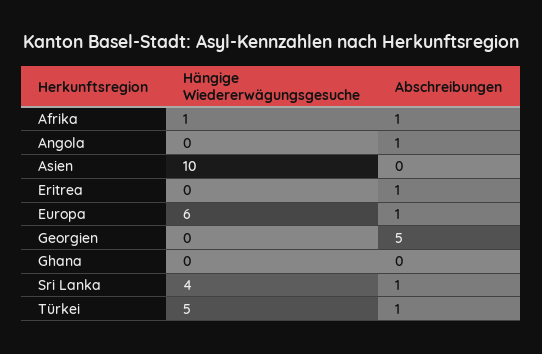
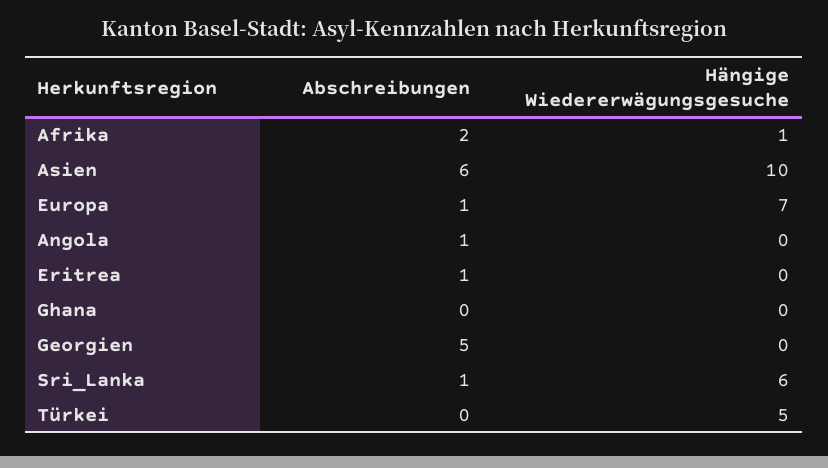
  {
    "Hängige Wiedererwägungsgesuche": {
      "Afrika": 1,
      "Angola": 0,
      "Asien": 10,
      "Eritrea": 0,
-     "Europa": 6,
+     "Europa": 7,
      "Georgien": 0,
      "Ghana": 0,
-     "Sri Lanka": 4,
+     "Sri Lanka": 6,
      "Türkei": 5
    },
    "Abschreibungen": {
-     "Afrika": 1,
+     "Afrika": 2,
      "Angola": 1,
-     "Asien": 0,
+     "Asien": 6,
      "Eritrea": 1,
      "Europa": 1,
      "Georgien": 5,
      "Ghana": 0,
      "Sri Lanka": 1,
-     "Türkei": 1
+     "Türkei": 0
    }
  }

